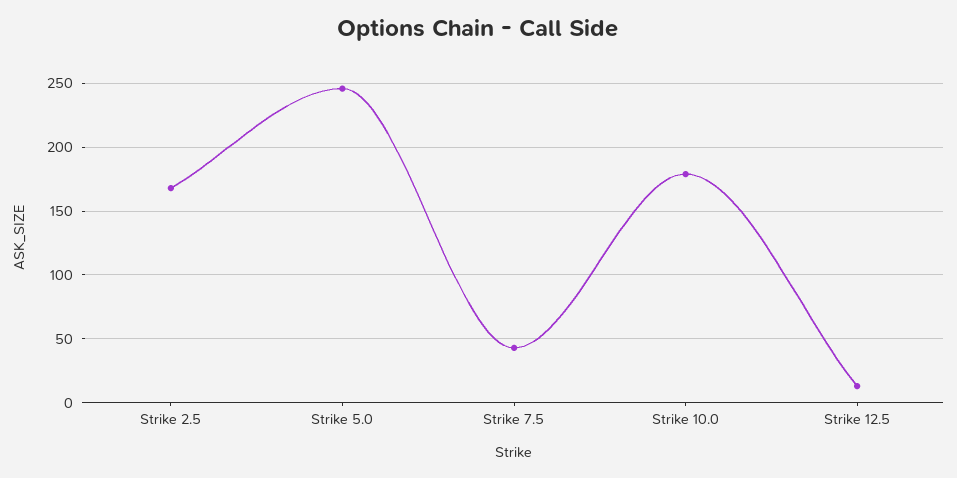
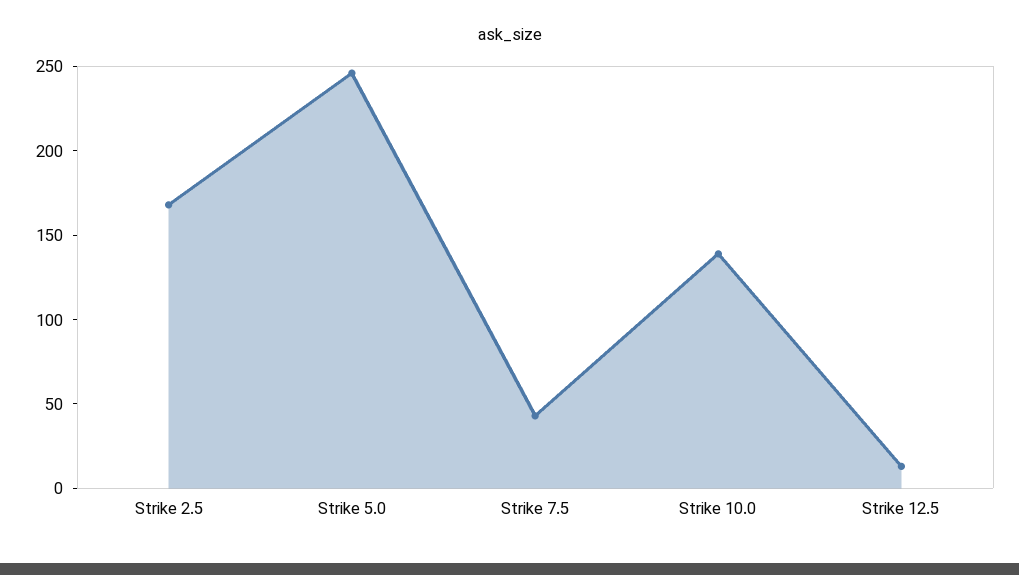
  {
    "Strike 2.5": 170,
    "Strike 5.0": 245,
    "Strike 7.5": 45,
-   "Strike 10.0": 180,
+   "Strike 10.0": 140,
    "Strike 12.5": 15
  }

